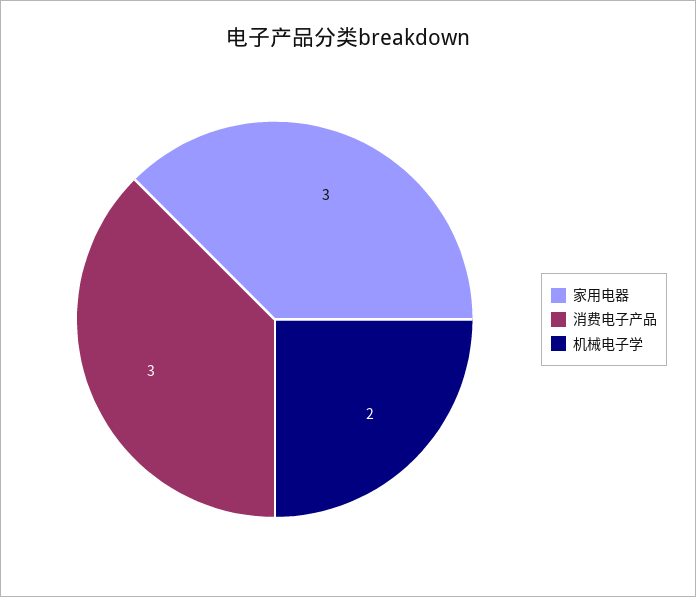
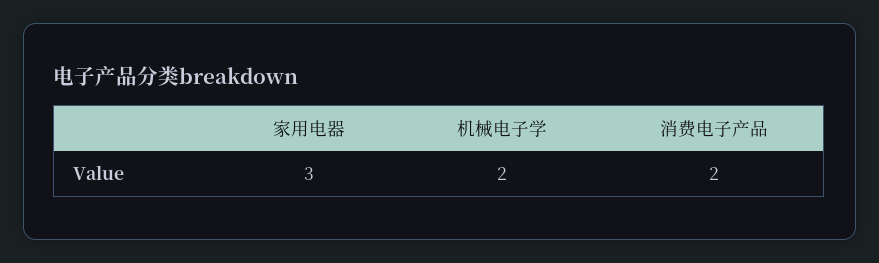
  {
    "家用电器": 3,
-   "消费电子产品": 3,
+   "消费电子产品": 2,
    "机械电子学": 2
  }

